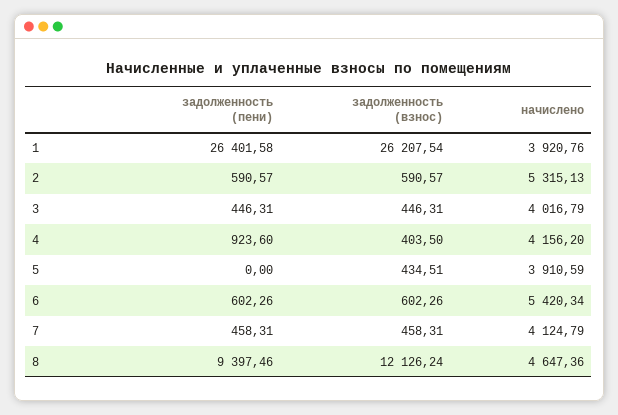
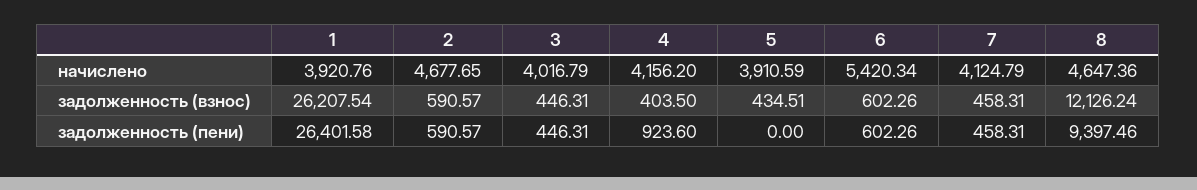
  {
    "задолженность (пени)": {
      "1": 26401.58,
      "2": 590.57,
      "3": 446.31,
      "4": 923.6,
      "5": 0,
      "6": 602.26,
      "7": 458.31,
      "8": 9397.46
    },
    "задолженность (взнос)": {
      "1": 26207.54,
      "2": 590.57,
      "3": 446.31,
      "4": 403.5,
      "5": 434.51,
      "6": 602.26,
      "7": 458.31,
      "8": 12126.24
    },
    "начислено": {
      "1": 3920.76,
-     "2": 5315.13,
+     "2": 4677.65,
      "3": 4016.79,
      "4": 4156.2,
      "5": 3910.59,
      "6": 5420.34,
      "7": 4124.79,
      "8": 4647.36
    }
  }

